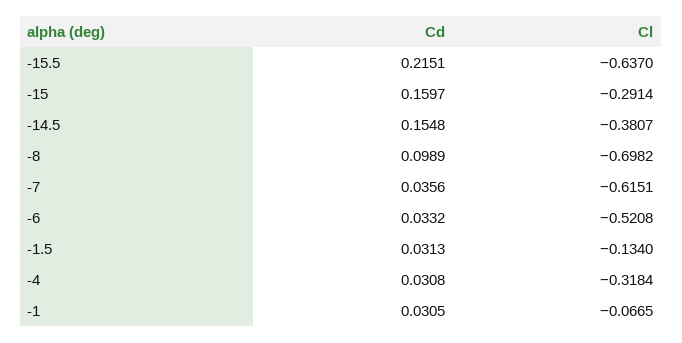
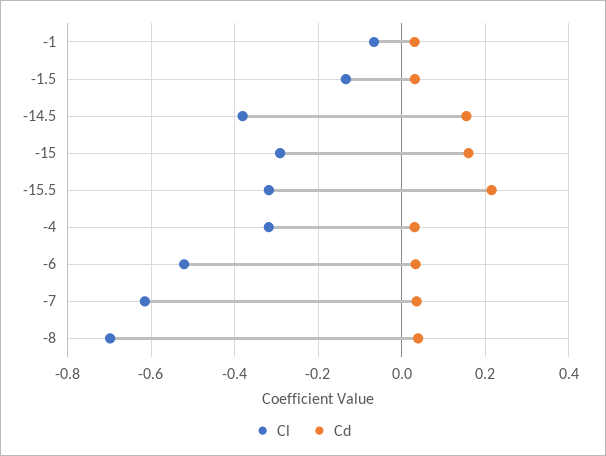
  {
    "Cd": {
      "-15.5": 0.2151,
      "-15": 0.1597,
      "-14.5": 0.1548,
-     "-8": 0.0989,
+     "-8": 0.04,
      "-7": 0.0356,
      "-6": 0.0332,
      "-1.5": 0.0313,
      "-4": 0.0308,
      "-1": 0.0305
    },
    "Cl": {
-     "-15.5": -0.637,
+     "-15.5": -0.32,
      "-15": -0.2914,
      "-14.5": -0.3807,
      "-8": -0.6982,
      "-7": -0.6151,
      "-6": -0.5208,
      "-1.5": -0.134,
      "-4": -0.3184,
      "-1": -0.0665
    }
  }

